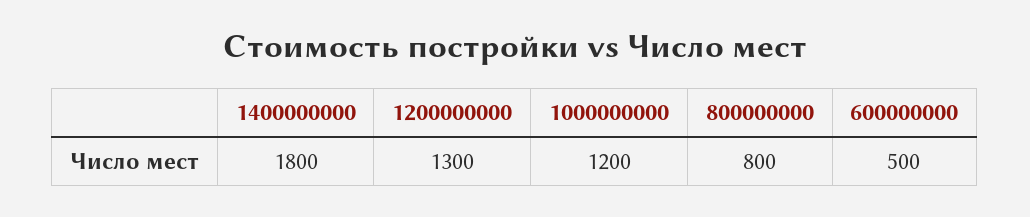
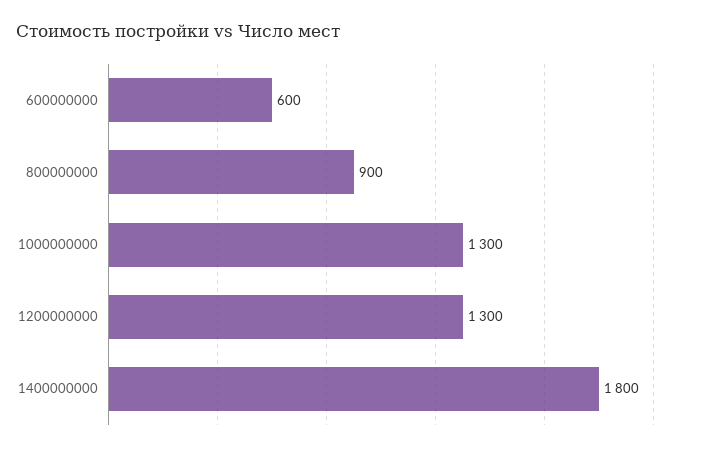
  {
    "1400000000": 1800,
    "1200000000": 1300,
-   "1000000000": 1200,
+   "1000000000": 1300,
-   "800000000": 800,
+   "800000000": 900,
-   "600000000": 500
+   "600000000": 600
  }

